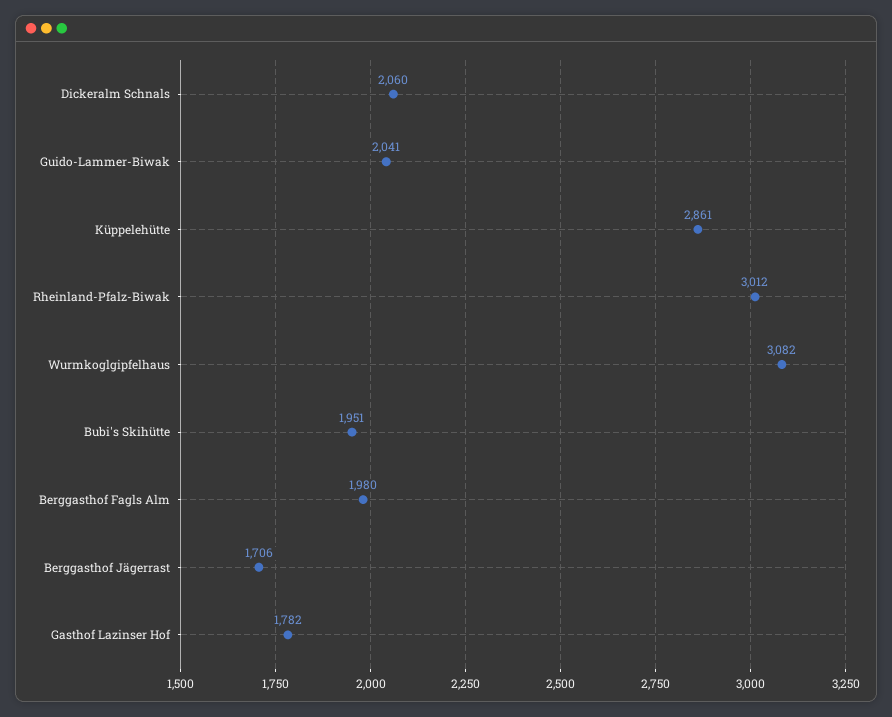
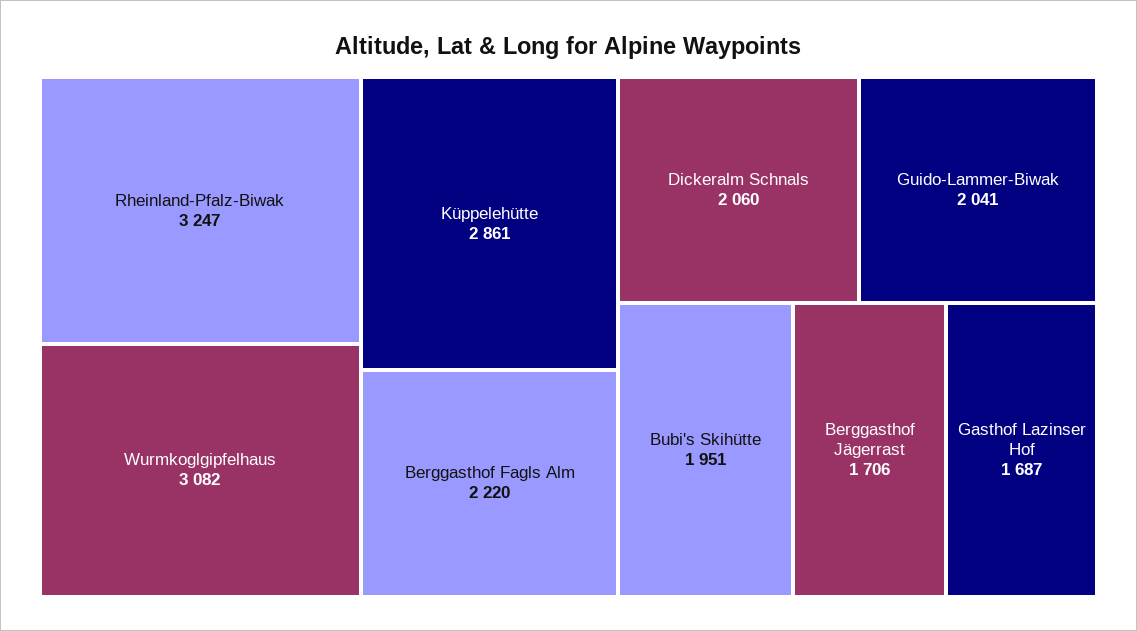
  {
    "Dickeralm Schnals": 2060,
    "Guido-Lammer-Biwak": 2041,
    "Küppelehütte": 2861,
-   "Rheinland-Pfalz-Biwak": 3012,
+   "Rheinland-Pfalz-Biwak": 3247,
    "Wurmkoglgipfelhaus": 3082,
    "Bubi's Skihütte": 1951,
-   "Berggasthof Fagls Alm": 1980,
+   "Berggasthof Fagls Alm": 2220,
    "Berggasthof Jägerrast": 1706,
-   "Gasthof Lazinser Hof": 1782
+   "Gasthof Lazinser Hof": 1687
  }

